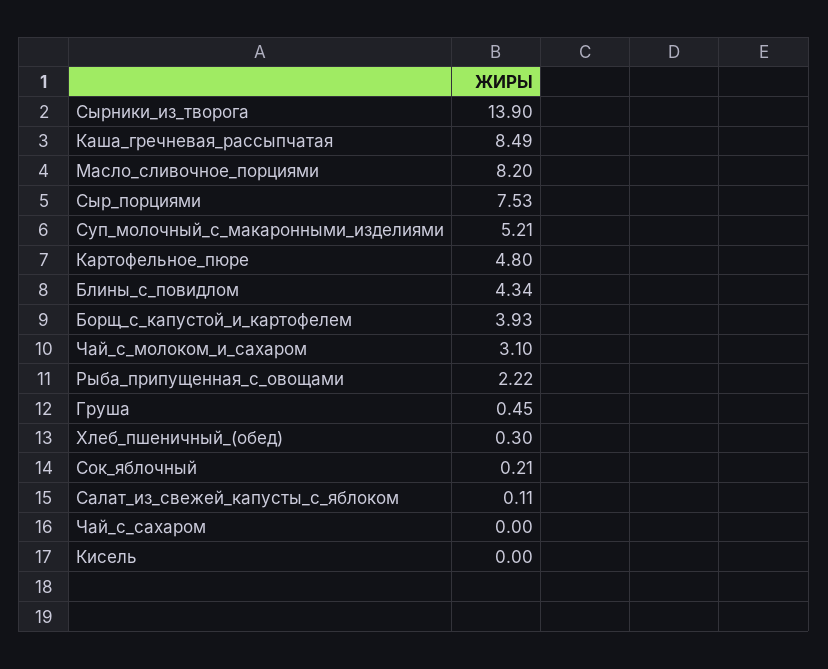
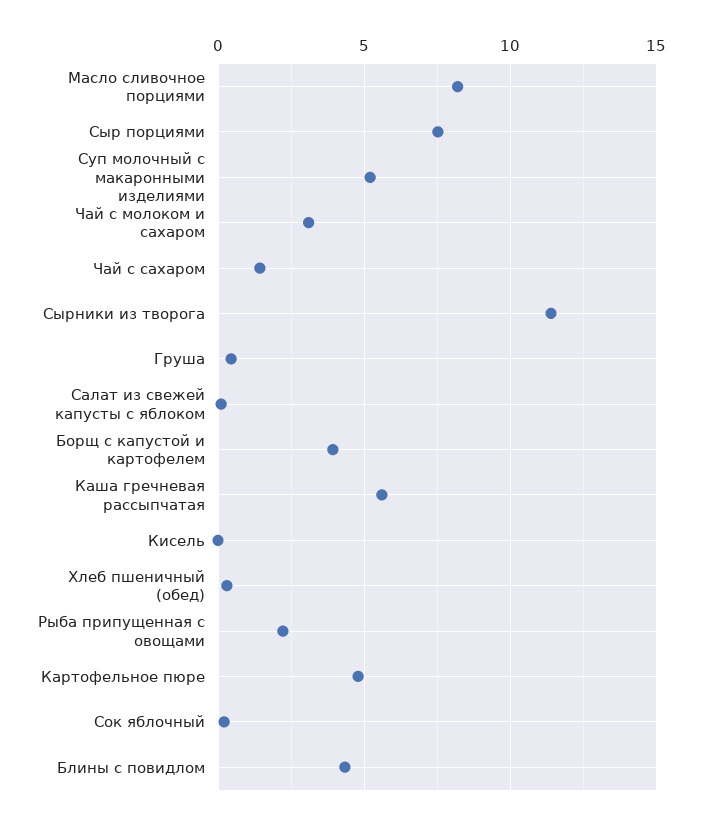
  {
-   "Сырники_из_творога": 13.9,
+   "Сырники_из_творога": 11.5,
-   "Каша_гречневая_рассыпчатая": 8.49,
+   "Каша_гречневая_рассыпчатая": 5.5,
    "Масло_сливочное_порциями": 8.2,
    "Сыр_порциями": 7.53,
    "Суп_молочный_с_макаронными_изделиями": 5.21,
    "Картофельное_пюре": 4.8,
    "Блины_с_повидлом": 4.34,
    "Борщ_с_капустой_и_картофелем": 3.93,
    "Чай_с_молоком_и_сахаром": 3.1,
    "Рыба_припущенная_с_овощами": 2.22,
    "Груша": 0.45,
    "Хлеб_пшеничный_(обед)": 0.3,
    "Сок_яблочный": 0.21,
    "Салат_из_свежей_капусты_с_яблоком": 0.11,
-   "Чай_с_сахаром": 0,
+   "Чай_с_сахаром": 1.5,
    "Кисель": 0
  }

